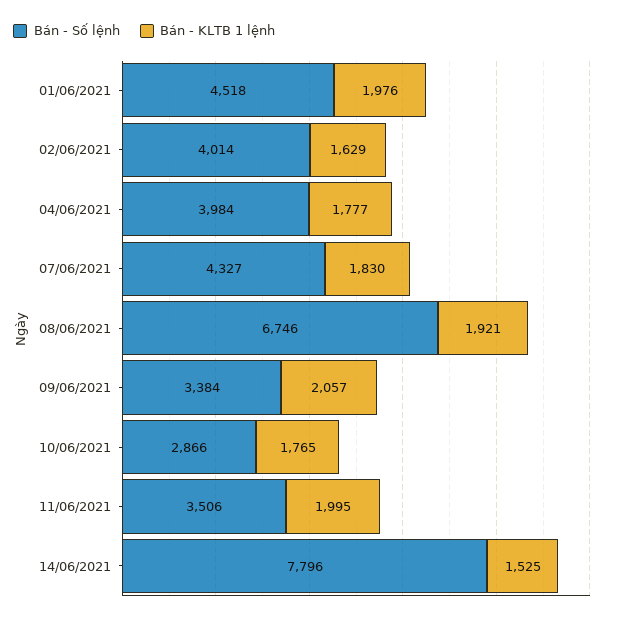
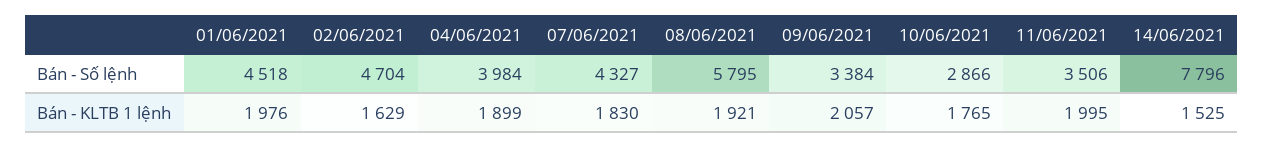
  {
    "Bán - Số lệnh": {
      "01/06/2021": 4518,
-     "02/06/2021": 4014,
+     "02/06/2021": 4704,
      "04/06/2021": 3984,
      "07/06/2021": 4327,
-     "08/06/2021": 6746,
+     "08/06/2021": 5795,
      "09/06/2021": 3384,
      "10/06/2021": 2866,
      "11/06/2021": 3506,
      "14/06/2021": 7796
    },
    "Bán - KLTB 1 lệnh": {
      "01/06/2021": 1976,
      "02/06/2021": 1629,
-     "04/06/2021": 1777,
+     "04/06/2021": 1899,
      "07/06/2021": 1830,
      "08/06/2021": 1921,
      "09/06/2021": 2057,
      "10/06/2021": 1765,
      "11/06/2021": 1995,
      "14/06/2021": 1525
    }
  }

